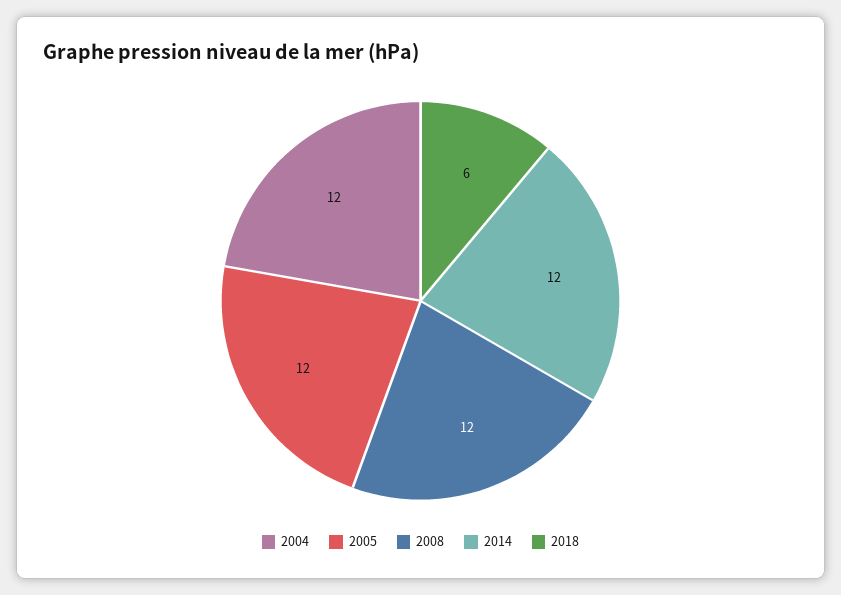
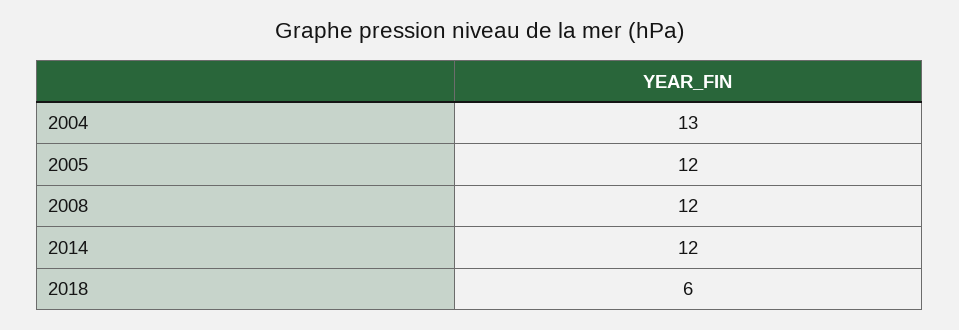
  {
-   "2004": 12,
+   "2004": 13,
    "2005": 12,
    "2008": 12,
    "2014": 12,
    "2018": 6
  }

